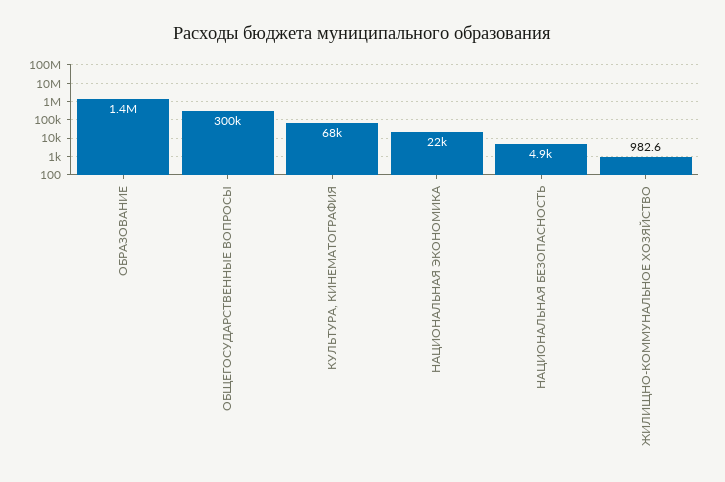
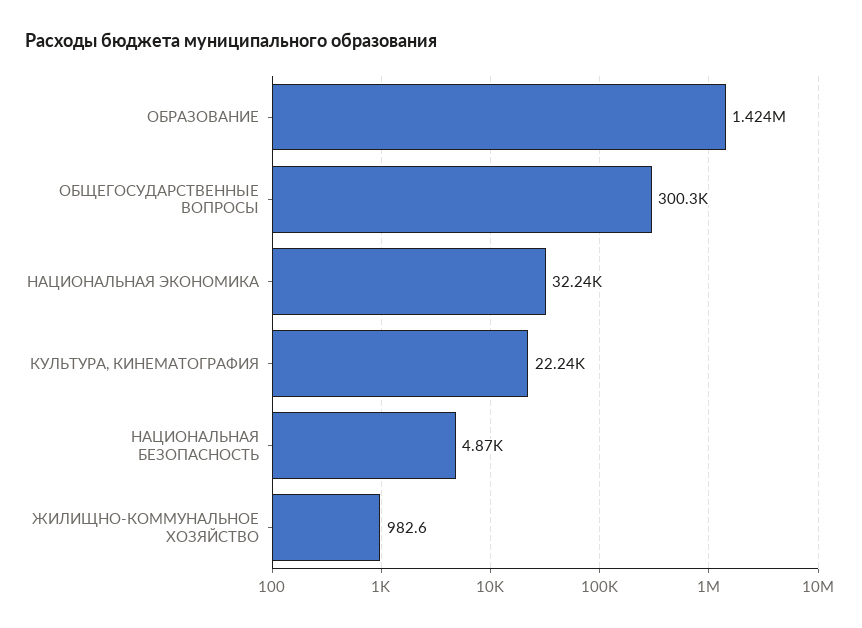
  {
    "ОБРАЗОВАНИЕ": 1424000,
    "ОБЩЕГОСУДАРСТВЕННЫЕ ВОПРОСЫ": 300300,
-   "КУЛЬТУРА, КИНЕМАТОГРАФИЯ": 68000,
+   "КУЛЬТУРА, КИНЕМАТОГРАФИЯ": 22240,
-   "НАЦИОНАЛЬНАЯ ЭКОНОМИКА": 22000,
+   "НАЦИОНАЛЬНАЯ ЭКОНОМИКА": 32240,
    "НАЦИОНАЛЬНАЯ БЕЗОПАСНОСТЬ": 4870,
    "ЖИЛИЩНО-КОММУНАЛЬНОЕ ХОЗЯЙСТВО": 982.6
  }

